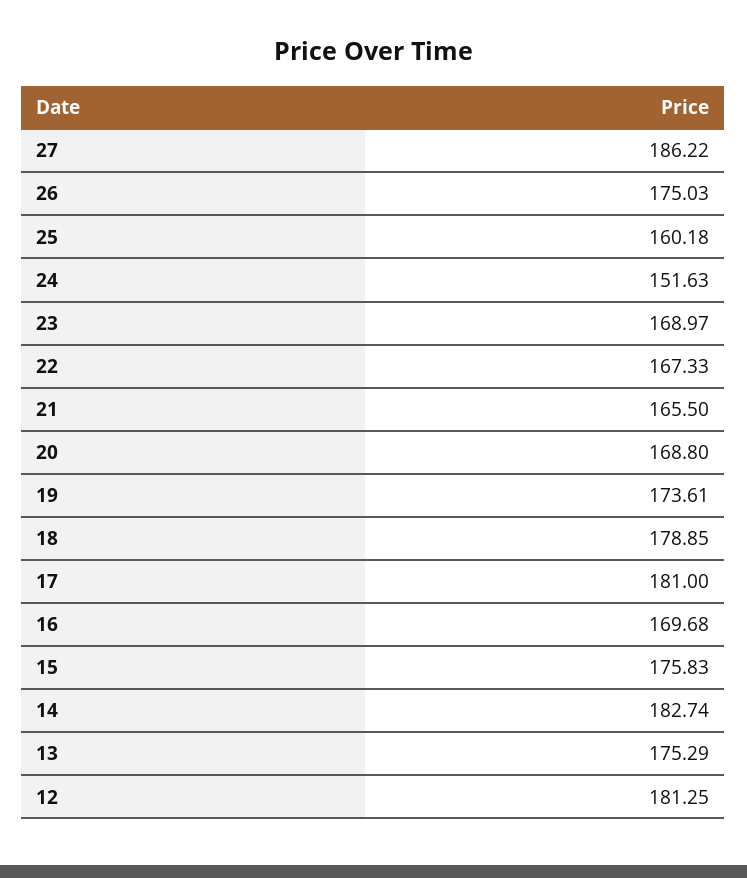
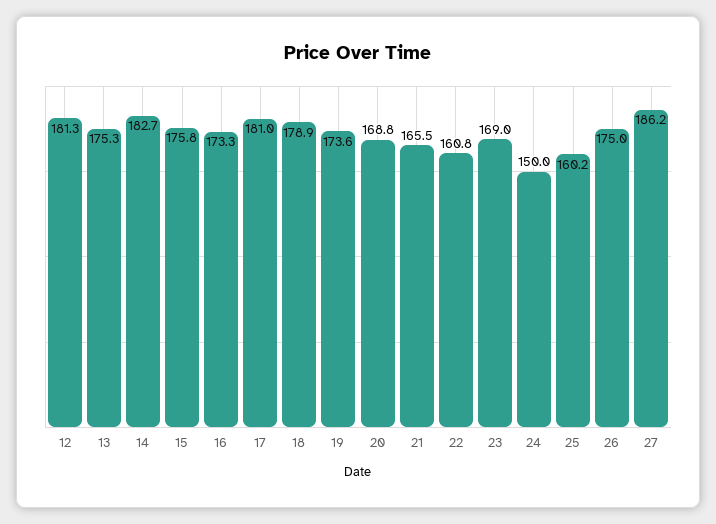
  {
    "27": 186.22,
    "26": 175.03,
    "25": 160.18,
-   "24": 151.63,
+   "24": 150,
    "23": 168.97,
-   "22": 167.33,
+   "22": 160.8,
    "21": 165.5,
    "20": 168.8,
    "19": 173.61,
    "18": 178.85,
    "17": 181,
-   "16": 169.68,
+   "16": 173.3,
    "15": 175.83,
    "14": 182.74,
    "13": 175.29,
    "12": 181.25
  }

